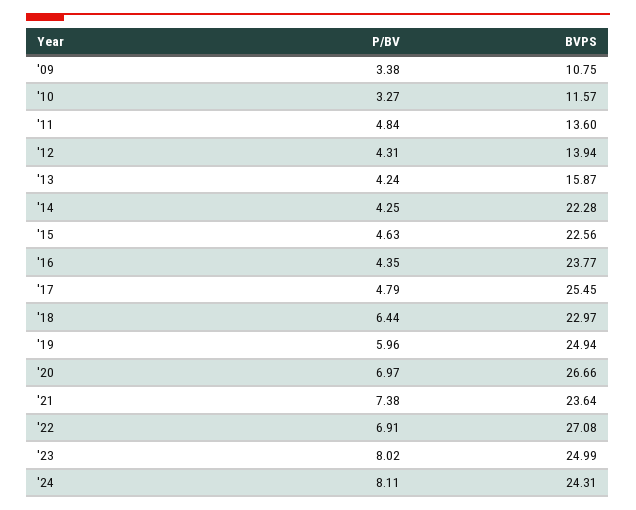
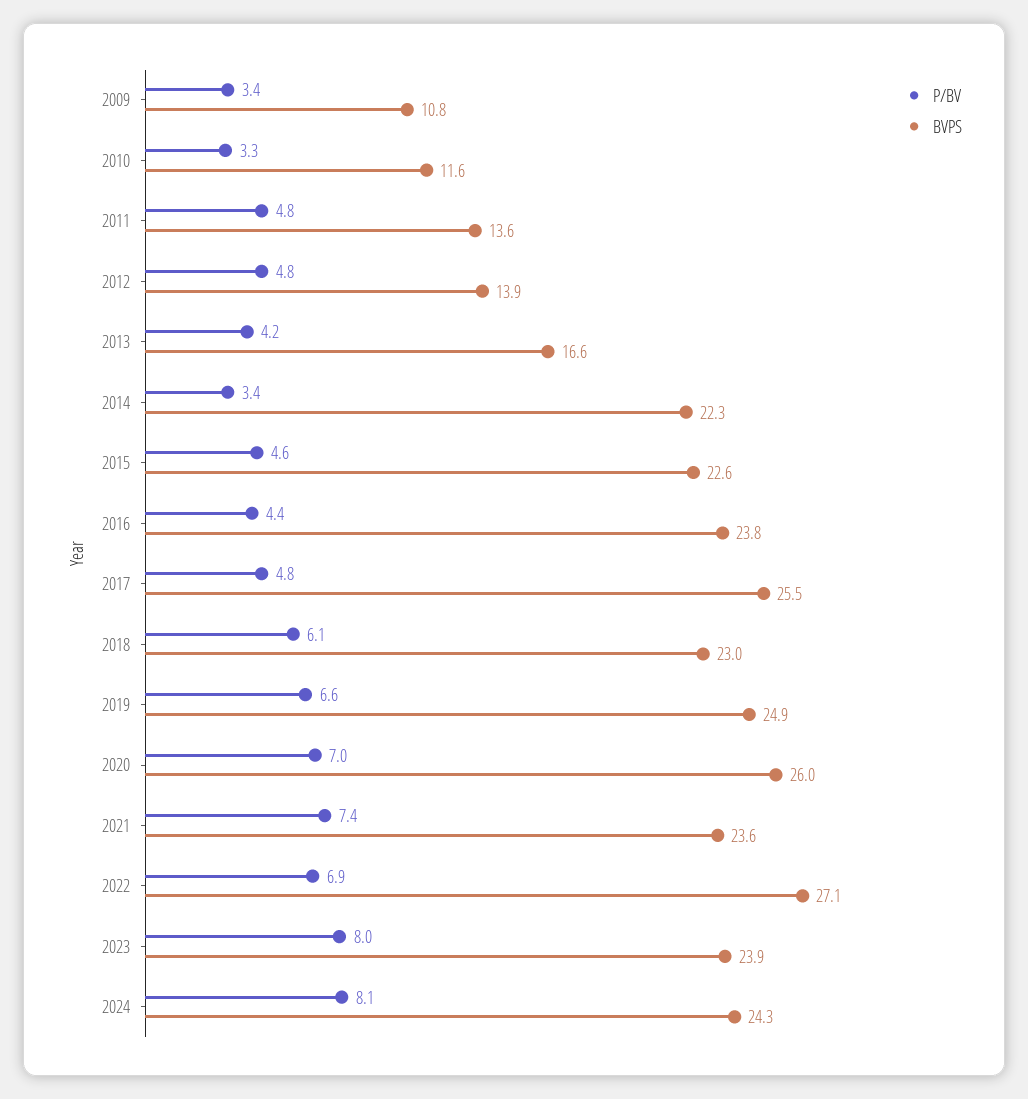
  {
    "P/BV": {
      "'09": 3.38,
      "'10": 3.27,
      "'11": 4.84,
-     "'12": 4.31,
+     "'12": 4.8,
      "'13": 4.24,
-     "'14": 4.25,
+     "'14": 3.4,
      "'15": 4.63,
      "'16": 4.35,
      "'17": 4.79,
-     "'18": 6.44,
+     "'18": 6.1,
-     "'19": 5.96,
+     "'19": 6.6,
      "'20": 6.97,
      "'21": 7.38,
      "'22": 6.91,
      "'23": 8.02,
      "'24": 8.11
    },
    "BVPS": {
      "'09": 10.75,
      "'10": 11.57,
      "'11": 13.6,
      "'12": 13.94,
-     "'13": 15.87,
+     "'13": 16.6,
      "'14": 22.28,
      "'15": 22.56,
      "'16": 23.77,
      "'17": 25.45,
      "'18": 22.97,
      "'19": 24.94,
-     "'20": 26.66,
+     "'20": 26,
      "'21": 23.64,
      "'22": 27.08,
-     "'23": 24.99,
+     "'23": 23.9,
      "'24": 24.31
    }
  }

